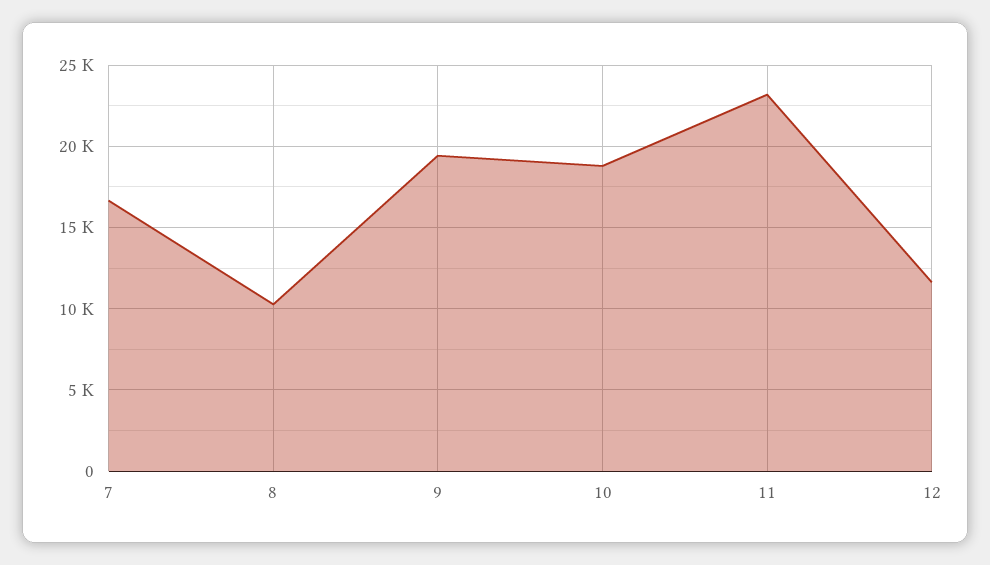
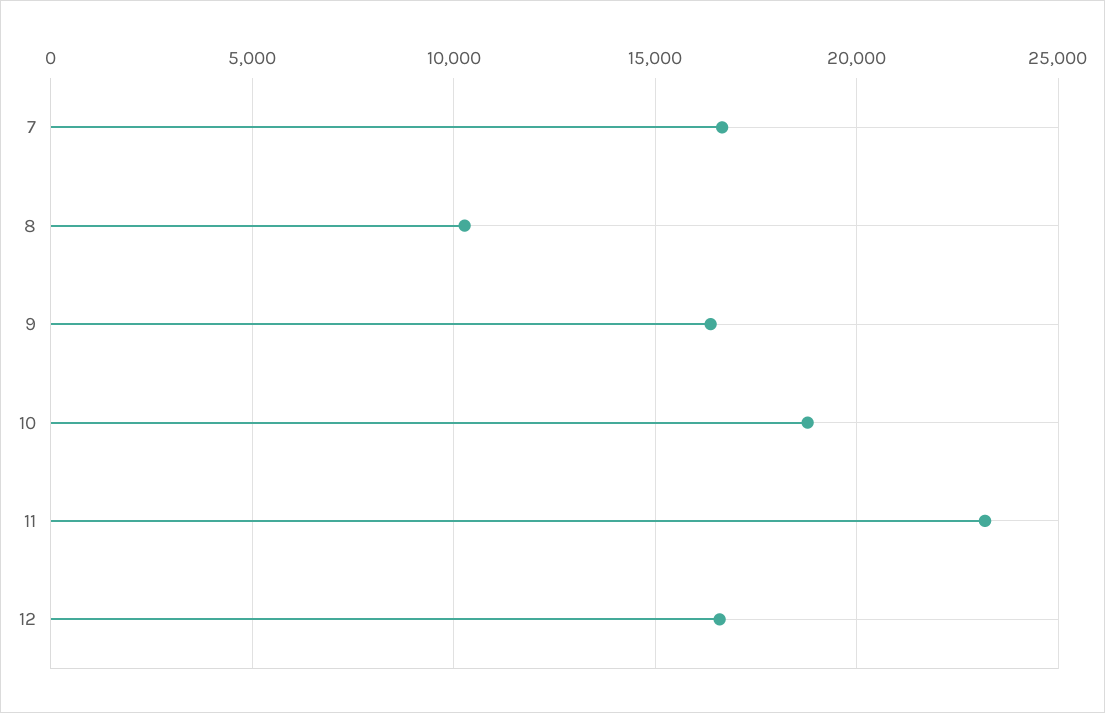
  {
    "7": 16500,
    "8": 10500,
-   "9": 19500,
+   "9": 16500,
    "10": 19000,
    "11": 23000,
-   "12": 11500
+   "12": 16500
  }

